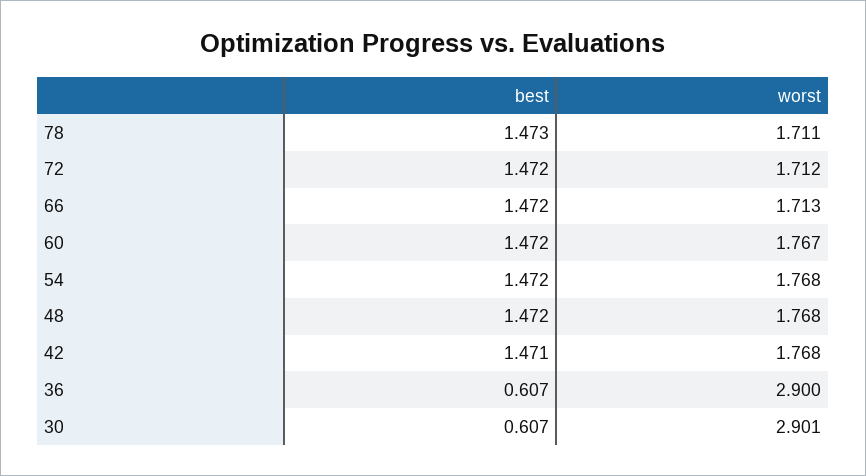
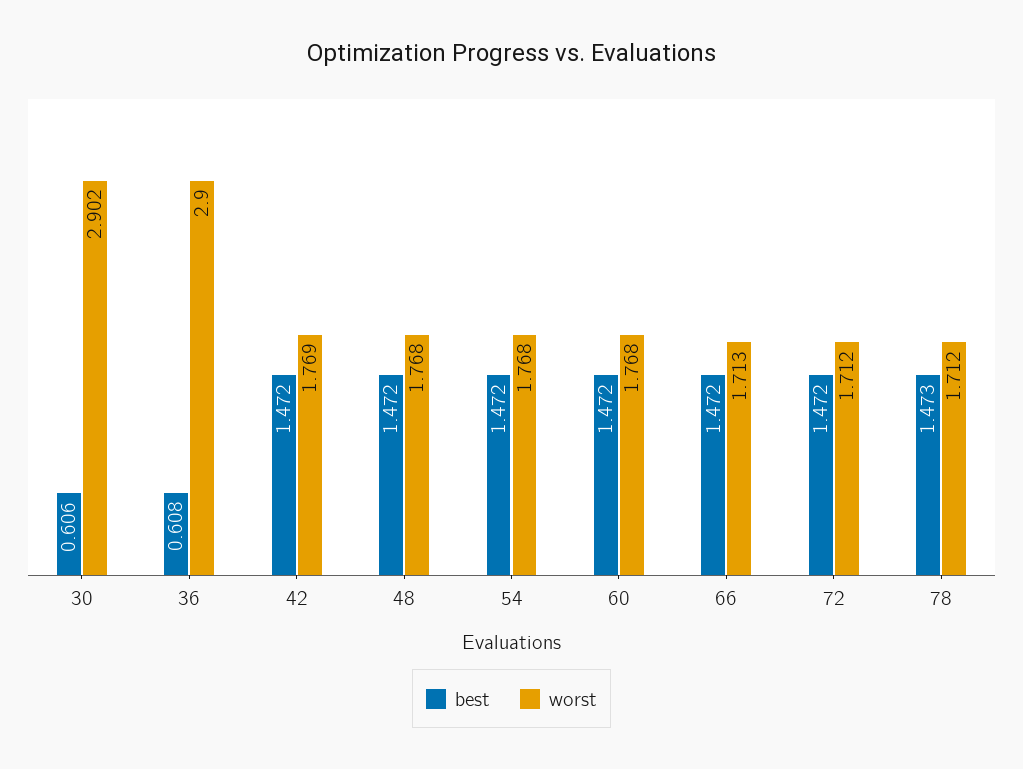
  {
    "best": {
      "78": 1.473,
      "72": 1.472,
      "66": 1.472,
      "60": 1.472,
      "54": 1.472,
      "48": 1.472,
-     "42": 1.471,
+     "42": 1.472,
-     "36": 0.607,
+     "36": 0.608,
-     "30": 0.607
+     "30": 0.606
    },
    "worst": {
-     "78": 1.711,
+     "78": 1.712,
      "72": 1.712,
      "66": 1.713,
-     "60": 1.767,
+     "60": 1.768,
      "54": 1.768,
      "48": 1.768,
-     "42": 1.768,
+     "42": 1.769,
      "36": 2.9,
-     "30": 2.901
+     "30": 2.902
    }
  }

